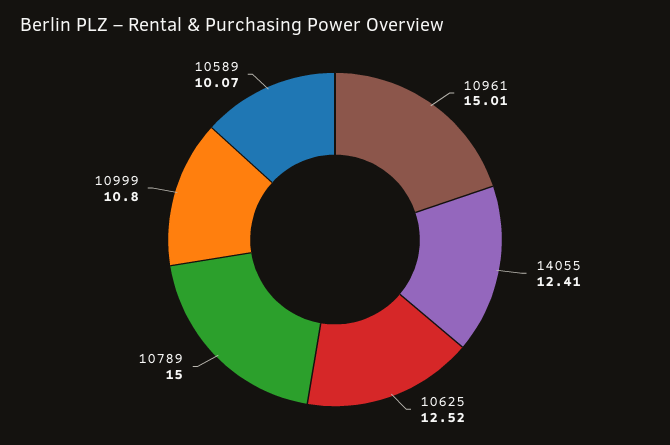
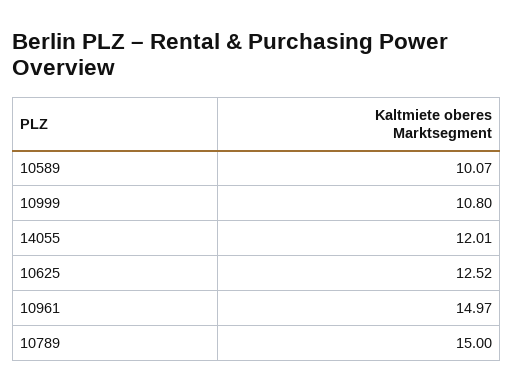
  {
-   "10961": 15.01,
+   "10961": 14.97,
-   "14055": 12.41,
+   "14055": 12.01,
    "10625": 12.52,
    "10789": 15,
    "10999": 10.8,
    "10589": 10.07
  }

